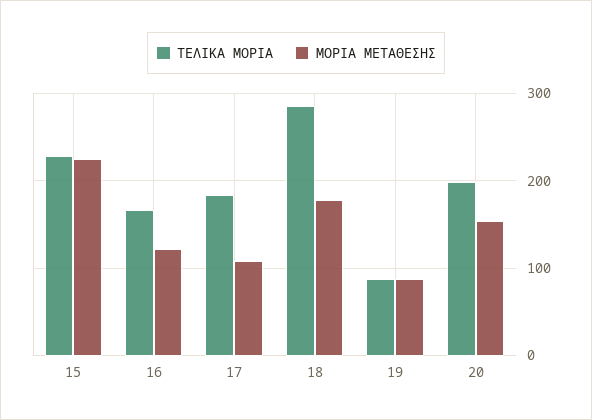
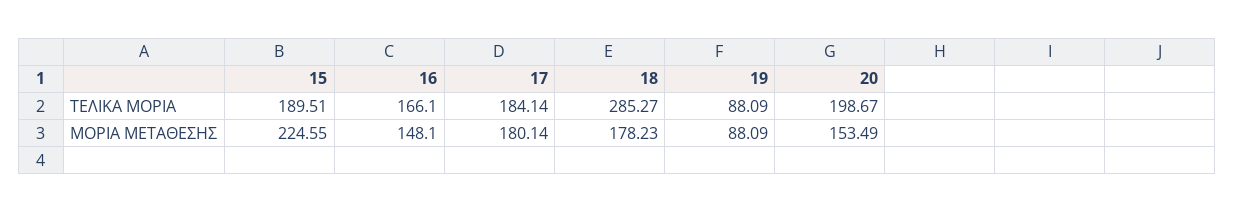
  {
    "ΤΕΛΙΚΑ ΜΟΡΙΑ": {
-     "15": 230,
+     "15": 189.51,
      "16": 166.1,
      "17": 184.14,
      "18": 285.27,
      "19": 88.09,
      "20": 198.67
    },
    "ΜΟΡΙΑ ΜΕΤΑΘΕΣΗΣ": {
      "15": 224.55,
-     "16": 120,
+     "16": 148.1,
-     "17": 110,
+     "17": 180.14,
      "18": 178.23,
      "19": 88.09,
      "20": 153.49
    }
  }

